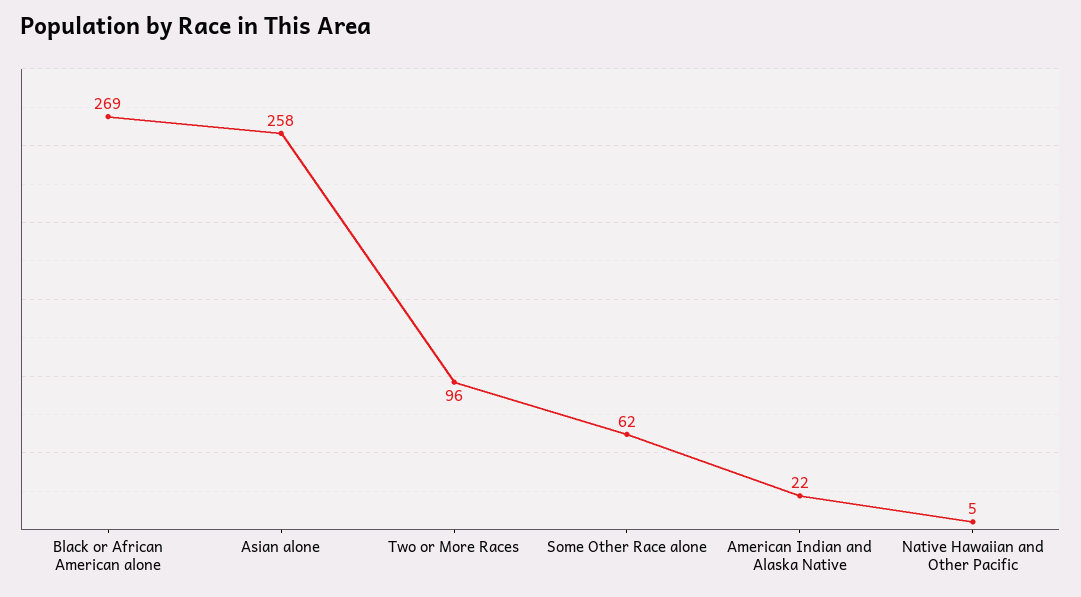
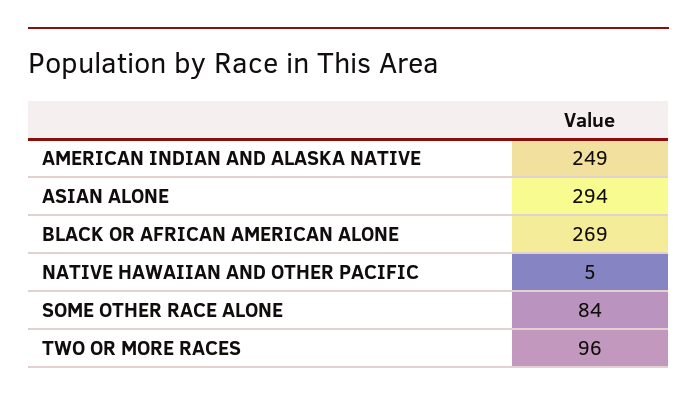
  {
    "Black or African American alone": 269,
-   "Asian alone": 258,
+   "Asian alone": 294,
    "Two or More Races": 96,
-   "Some Other Race alone": 62,
+   "Some Other Race alone": 84,
-   "American Indian and Alaska Native": 22,
+   "American Indian and Alaska Native": 249,
    "Native Hawaiian and Other Pacific": 5
  }

